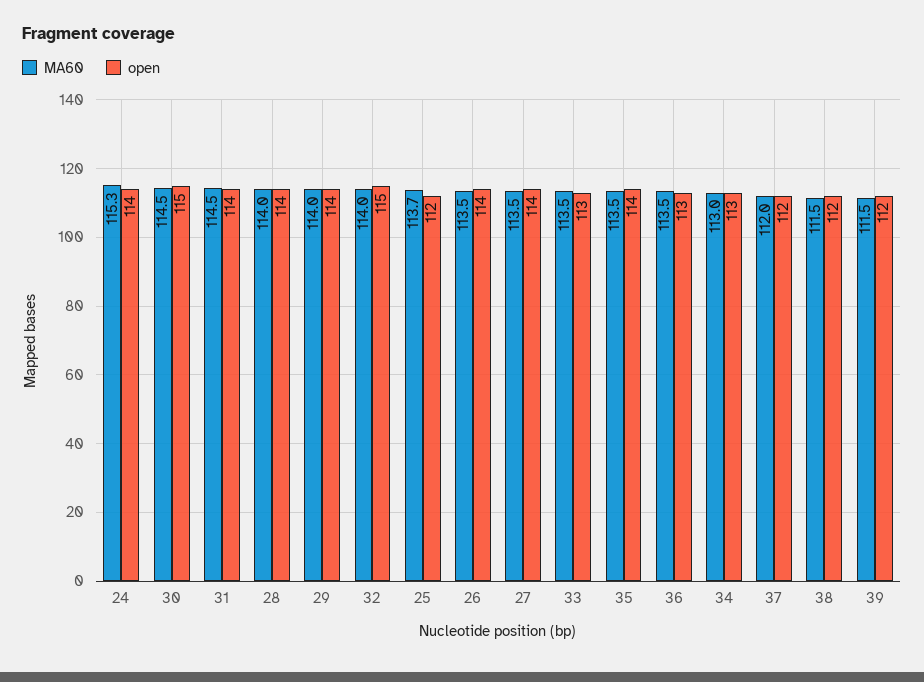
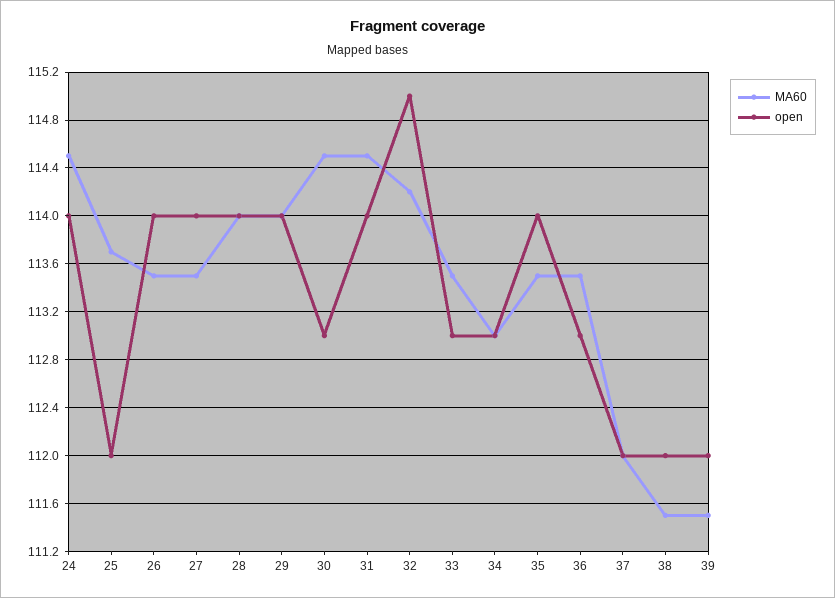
  {
    "MA60": {
-     "24": 115.3,
+     "24": 114.5,
      "30": 114.5,
      "31": 114.5,
      "28": 114,
      "29": 114,
-     "32": 114,
+     "32": 114.2,
      "25": 113.7,
      "26": 113.5,
      "27": 113.5,
      "33": 113.5,
      "35": 113.5,
      "36": 113.5,
      "34": 113,
      "37": 112,
      "38": 111.5,
      "39": 111.5
    },
    "open": {
      "24": 114,
-     "30": 115,
+     "30": 113,
      "31": 114,
      "28": 114,
      "29": 114,
      "32": 115,
      "25": 112,
      "26": 114,
      "27": 114,
      "33": 113,
      "35": 114,
      "36": 113,
      "34": 113,
      "37": 112,
      "38": 112,
      "39": 112
    }
  }

